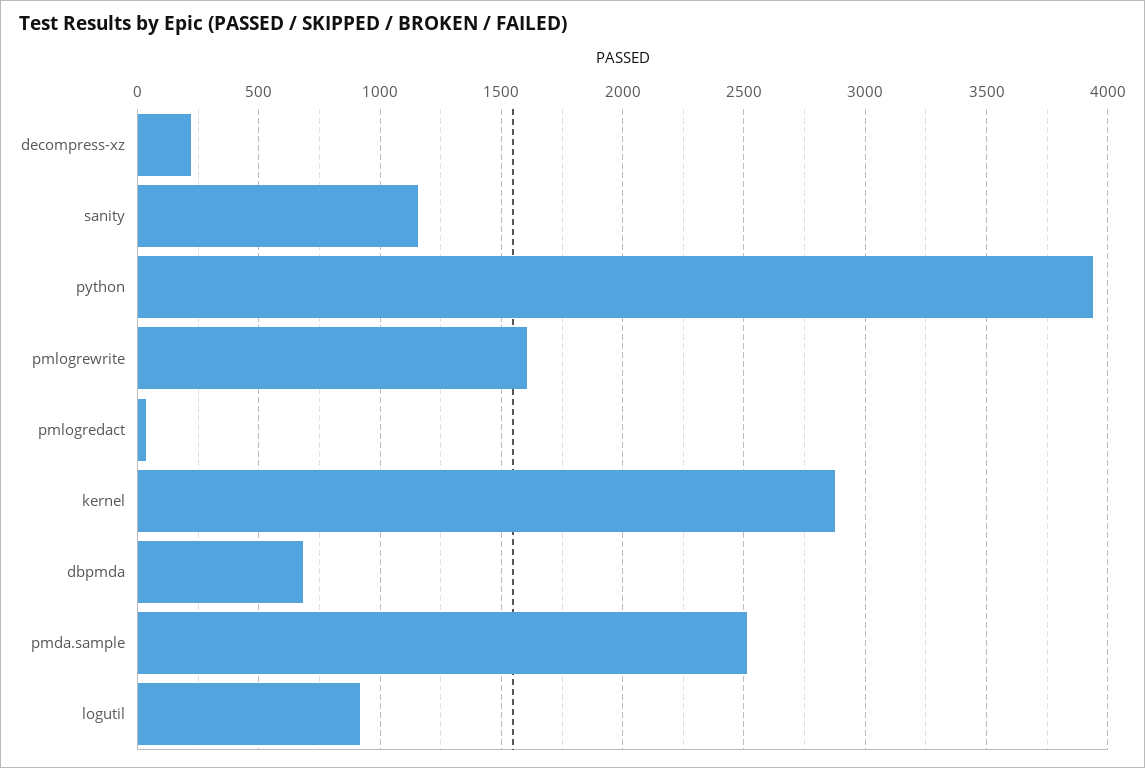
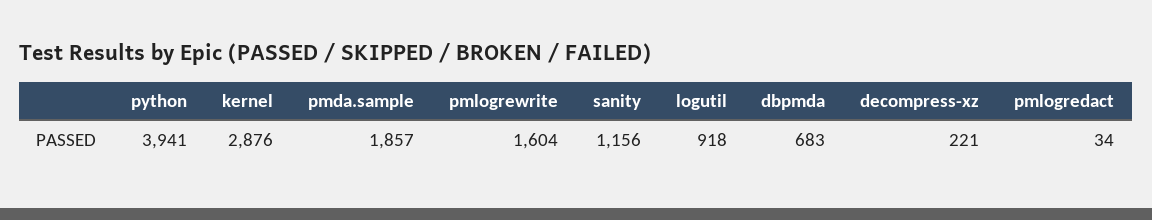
  {
    "decompress-xz": 221,
    "sanity": 1156,
    "python": 3941,
    "pmlogrewrite": 1604,
    "pmlogredact": 34,
    "kernel": 2876,
    "dbpmda": 683,
-   "pmda.sample": 2500,
+   "pmda.sample": 1857,
    "logutil": 918
  }

